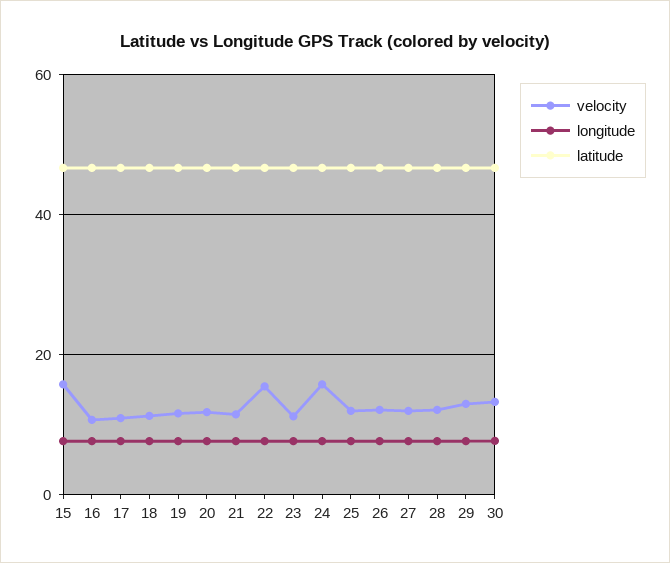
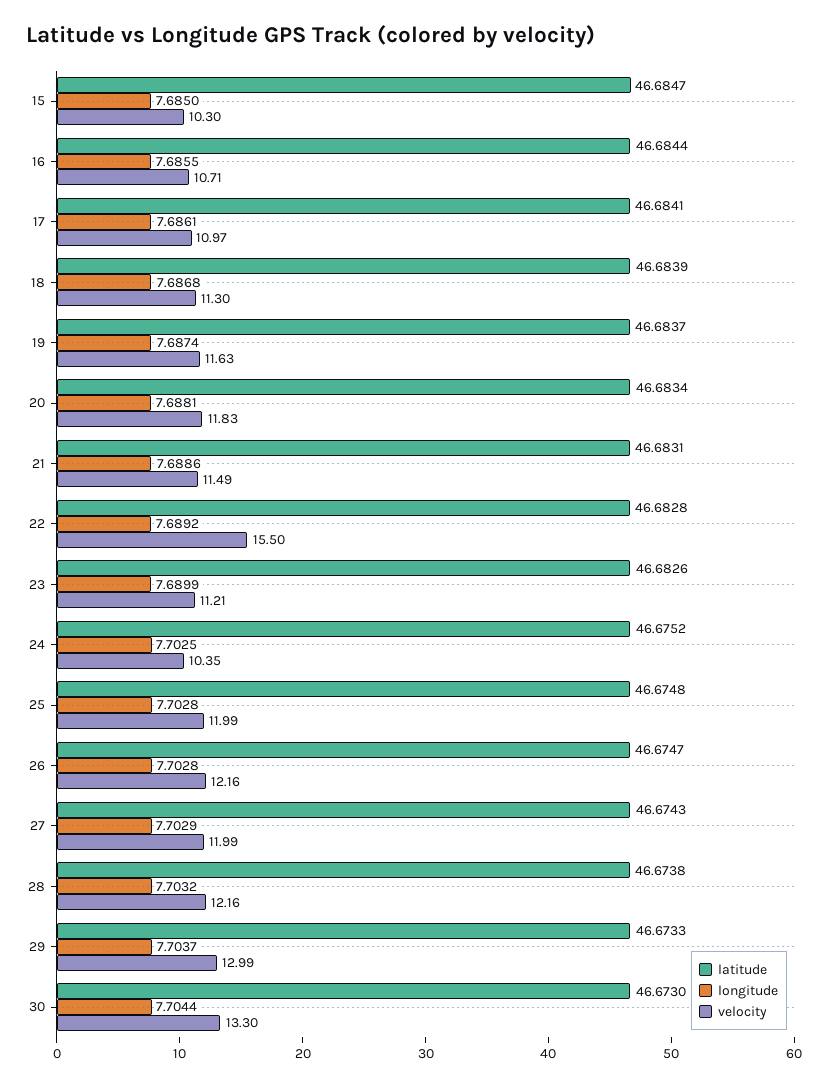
  {
    "velocity": {
-     "15": 16,
+     "15": 10.3,
      "16": 10.71,
      "17": 10.97,
      "18": 11.3,
      "19": 11.63,
      "20": 11.83,
      "21": 11.49,
      "22": 15.5,
      "23": 11.21,
-     "24": 16,
+     "24": 10.35,
      "25": 11.99,
      "26": 12.16,
      "27": 11.99,
      "28": 12.16,
      "29": 12.99,
      "30": 13.3
    },
    "longitude": {
      "15": 7.685,
      "16": 7.6855,
      "17": 7.6861,
      "18": 7.6868,
      "19": 7.6874,
      "20": 7.6881,
      "21": 7.6886,
      "22": 7.6892,
      "23": 7.6899,
      "24": 7.7025,
      "25": 7.7028,
      "26": 7.7028,
      "27": 7.7029,
      "28": 7.7032,
      "29": 7.7037,
      "30": 7.7044
    },
    "latitude": {
      "15": 46.6847,
      "16": 46.6844,
      "17": 46.6841,
      "18": 46.6839,
      "19": 46.6837,
      "20": 46.6834,
      "21": 46.6831,
      "22": 46.6828,
      "23": 46.6826,
      "24": 46.6752,
      "25": 46.6748,
      "26": 46.6747,
      "27": 46.6743,
      "28": 46.6738,
      "29": 46.6733,
      "30": 46.673
    }
  }

